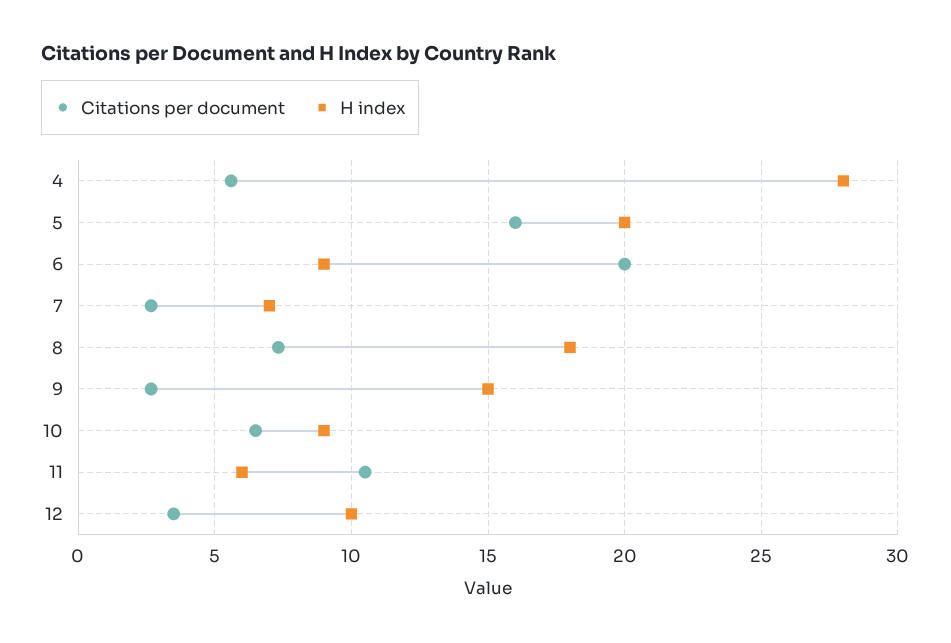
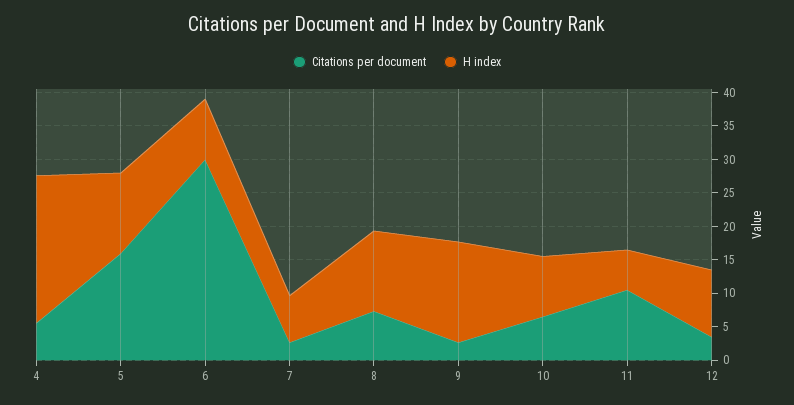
  {
    "Citations per document": {
      "4": 5.5,
      "5": 16,
-     "6": 20,
+     "6": 30,
      "7": 2.5,
      "8": 7.5,
      "9": 2.5,
      "10": 6.5,
      "11": 10.5,
      "12": 3.5
    },
    "H index": {
-     "4": 28,
+     "4": 22.5,
-     "5": 20,
+     "5": 12.5,
      "6": 9,
      "7": 7,
-     "8": 18,
+     "8": 12.5,
      "9": 15,
      "10": 9,
      "11": 6,
      "12": 10
    }
  }

